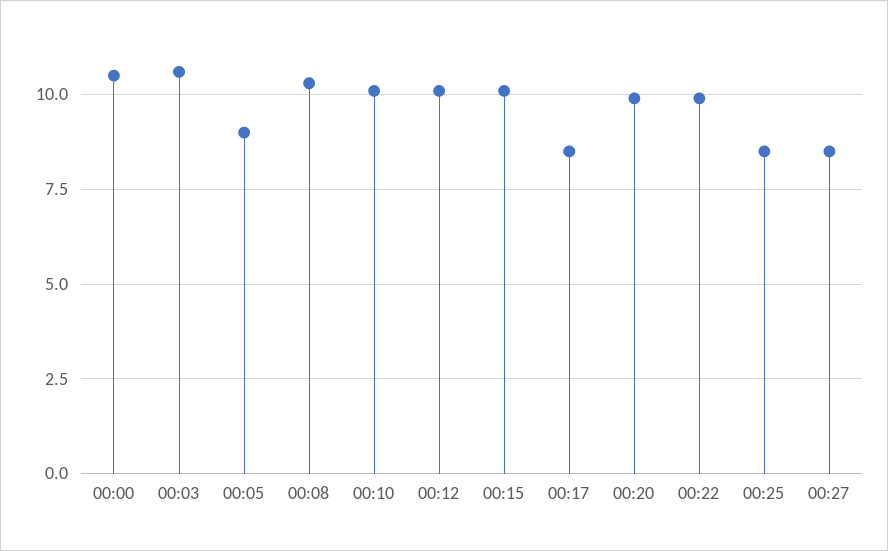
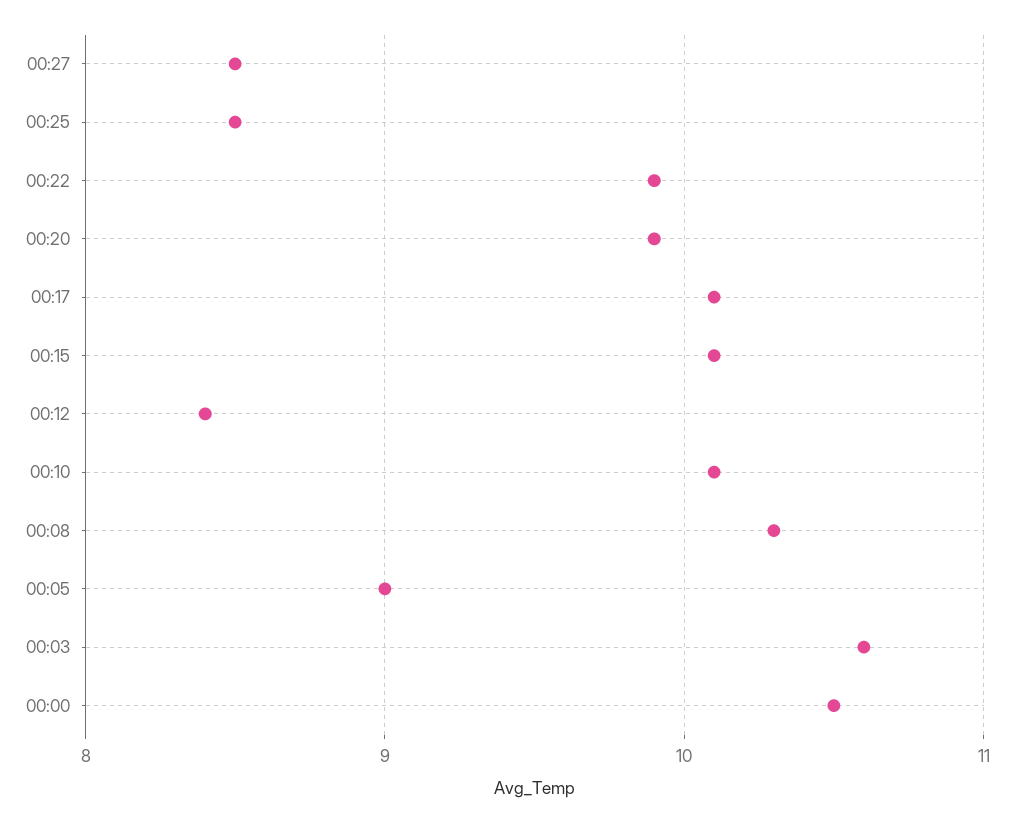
  {
    "00:00": 10.5,
    "00:03": 10.6,
    "00:05": 9,
    "00:08": 10.3,
    "00:10": 10.1,
-   "00:12": 10,
+   "00:12": 8.4,
    "00:15": 10.1,
-   "00:17": 8.5,
+   "00:17": 10.1,
    "00:20": 9.9,
    "00:22": 9.9,
    "00:25": 8.5,
    "00:27": 8.5
  }

